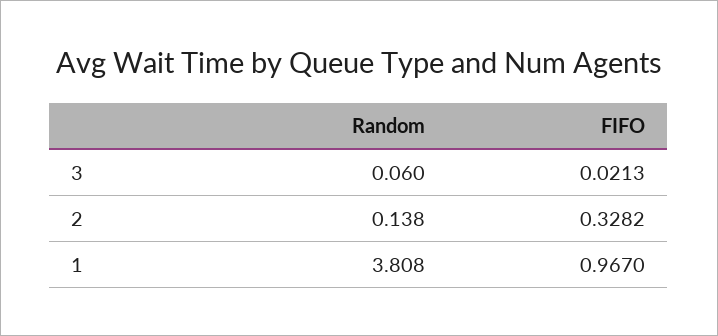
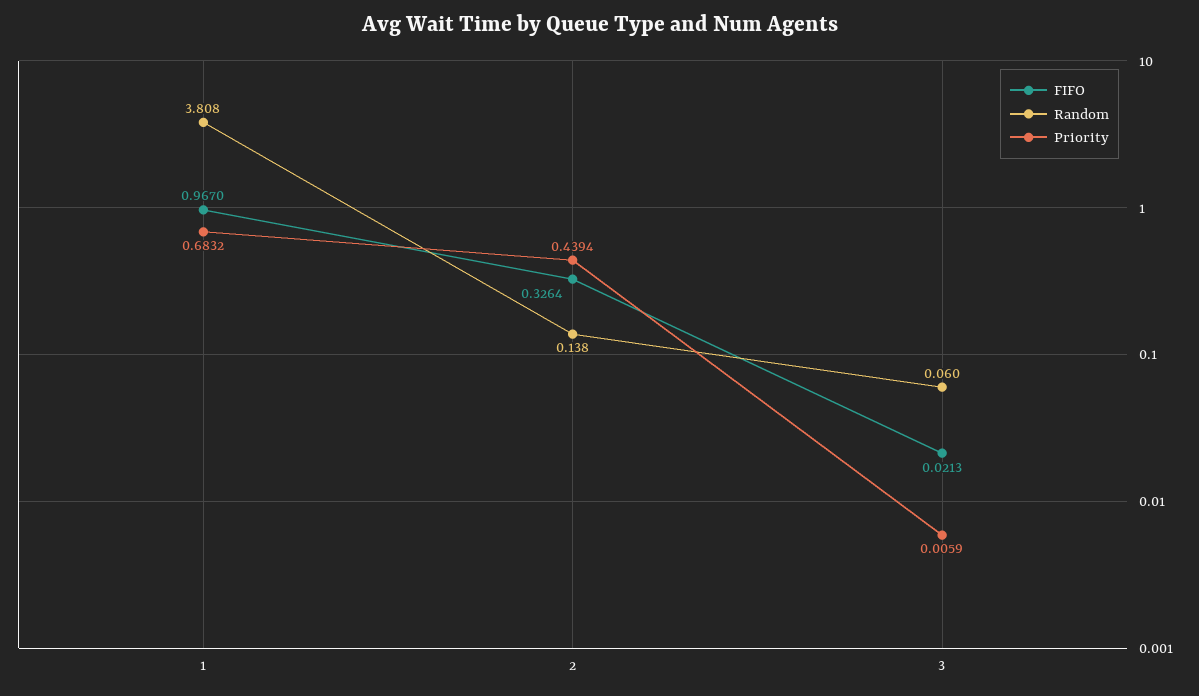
  {
    "Random": {
      "3": 0.06,
      "2": 0.138,
      "1": 3.808
    },
    "FIFO": {
      "3": 0.0213,
-     "2": 0.3282,
+     "2": 0.3264,
      "1": 0.967
-   }
+   },
+   "Priority": {
+     "1": 0.6832,
+     "2": 0.4394,
+     "3": 0.0059
+   }
  }

